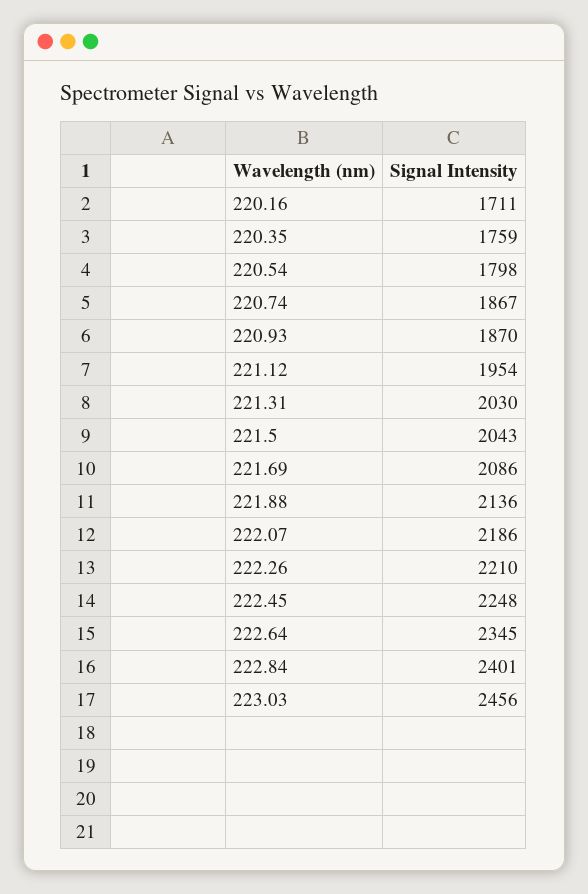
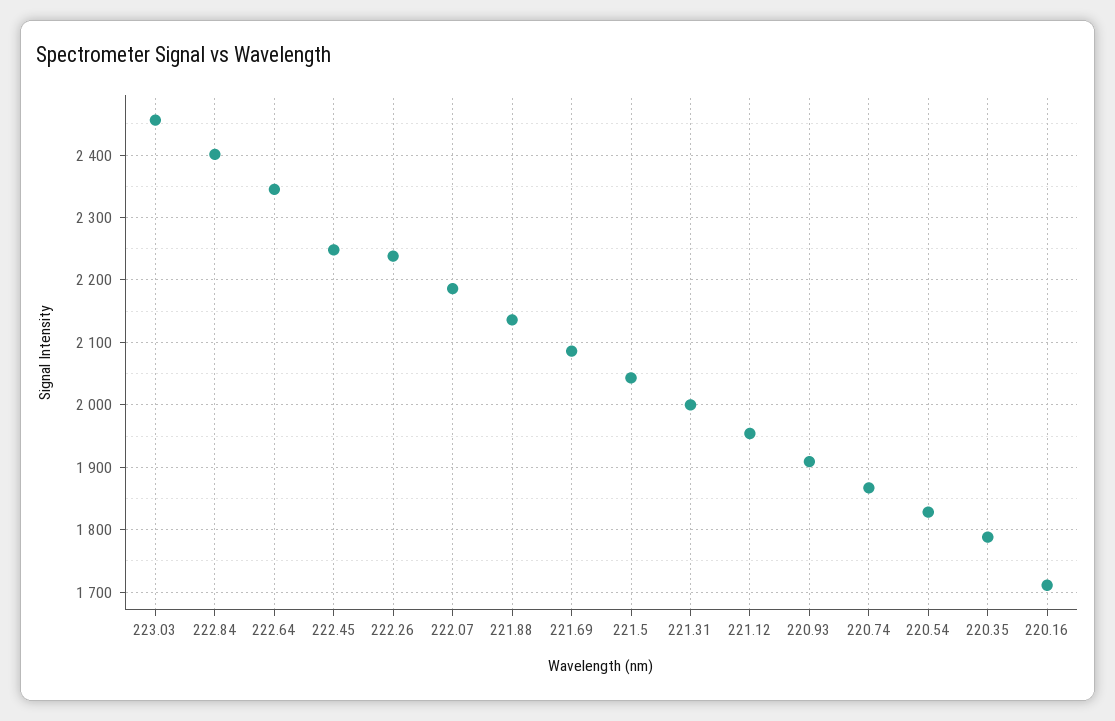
  {
    "220.16": 1711,
-   "220.35": 1759,
+   "220.35": 1790,
-   "220.54": 1798,
+   "220.54": 1830,
    "220.74": 1867,
-   "220.93": 1870,
+   "220.93": 1910,
    "221.12": 1954,
-   "221.31": 2030,
+   "221.31": 2000,
    "221.5": 2043,
    "221.69": 2086,
    "221.88": 2136,
    "222.07": 2186,
-   "222.26": 2210,
+   "222.26": 2240,
    "222.45": 2248,
    "222.64": 2345,
    "222.84": 2401,
    "223.03": 2456
  }

